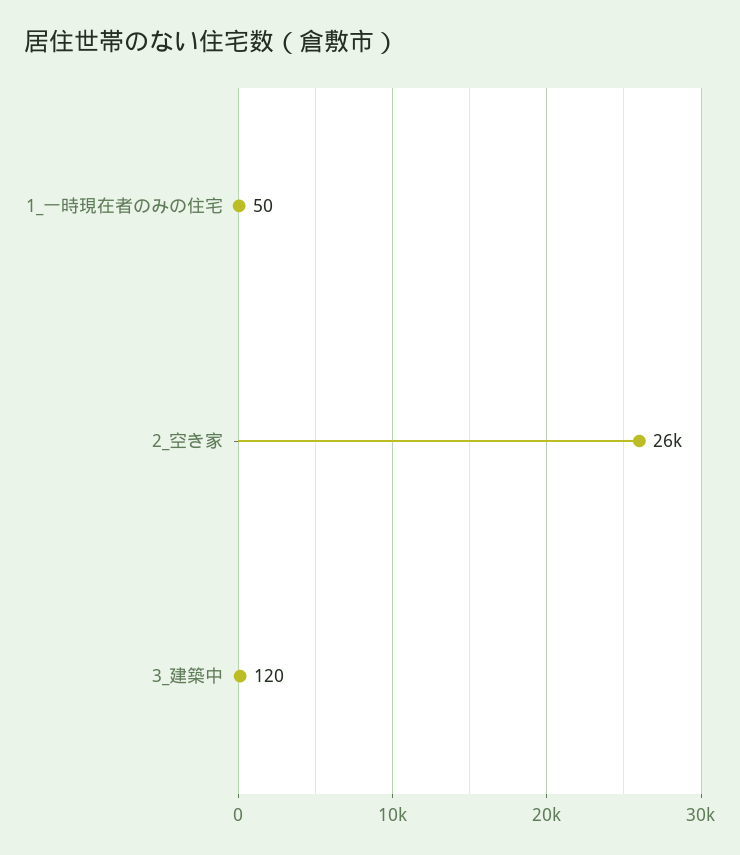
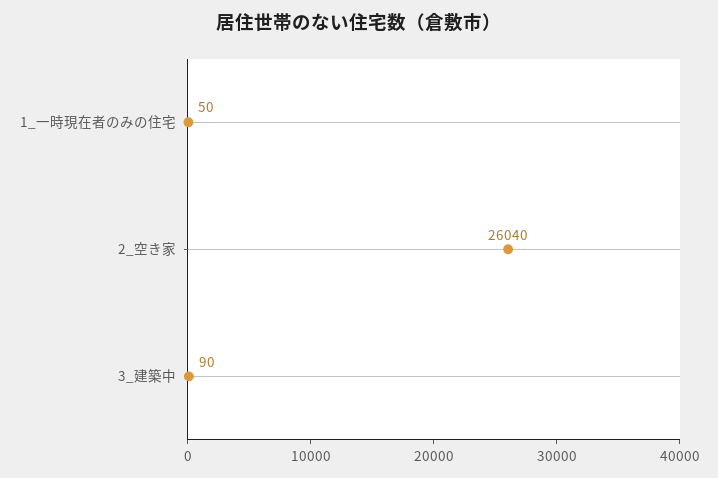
  {
    "1_一時現在者のみの住宅": 50,
    "2_空き家": 26040,
-   "3_建築中": 120
+   "3_建築中": 90
  }

